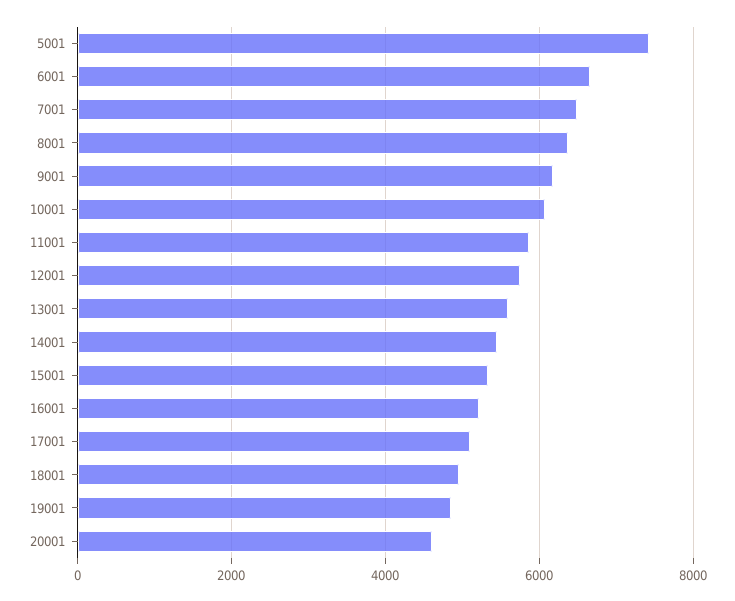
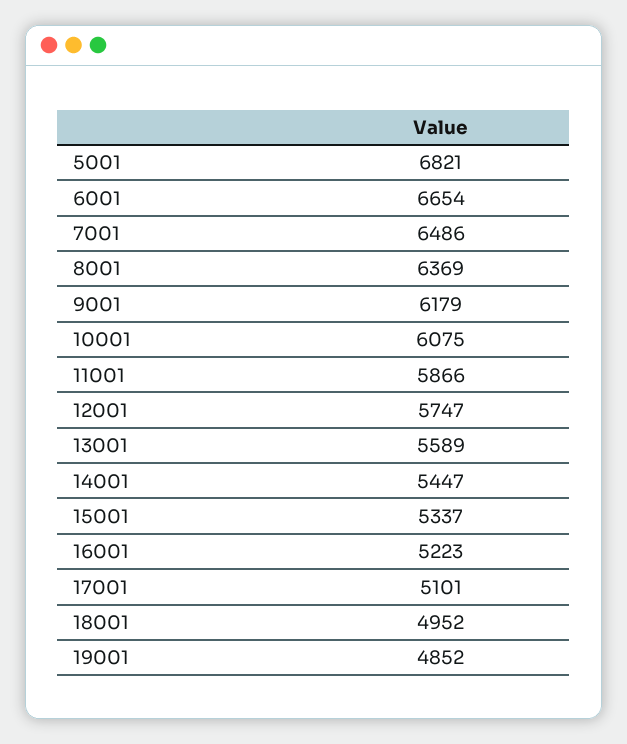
  {
-   "5001": 7400,
+   "5001": 6821,
    "6001": 6654,
    "7001": 6486,
    "8001": 6369,
    "9001": 6179,
    "10001": 6075,
    "11001": 5866,
    "12001": 5747,
    "13001": 5589,
    "14001": 5447,
    "15001": 5337,
    "16001": 5223,
    "17001": 5101,
    "18001": 4952,
-   "19001": 4852,
+   "19001": 4852
-   "20001": 4600
  }

